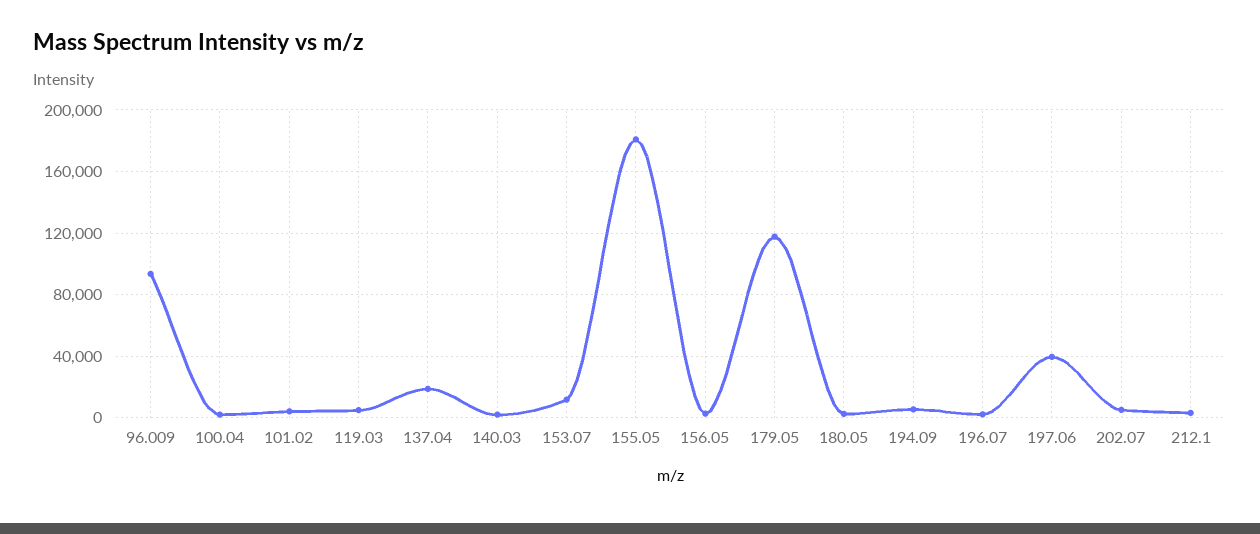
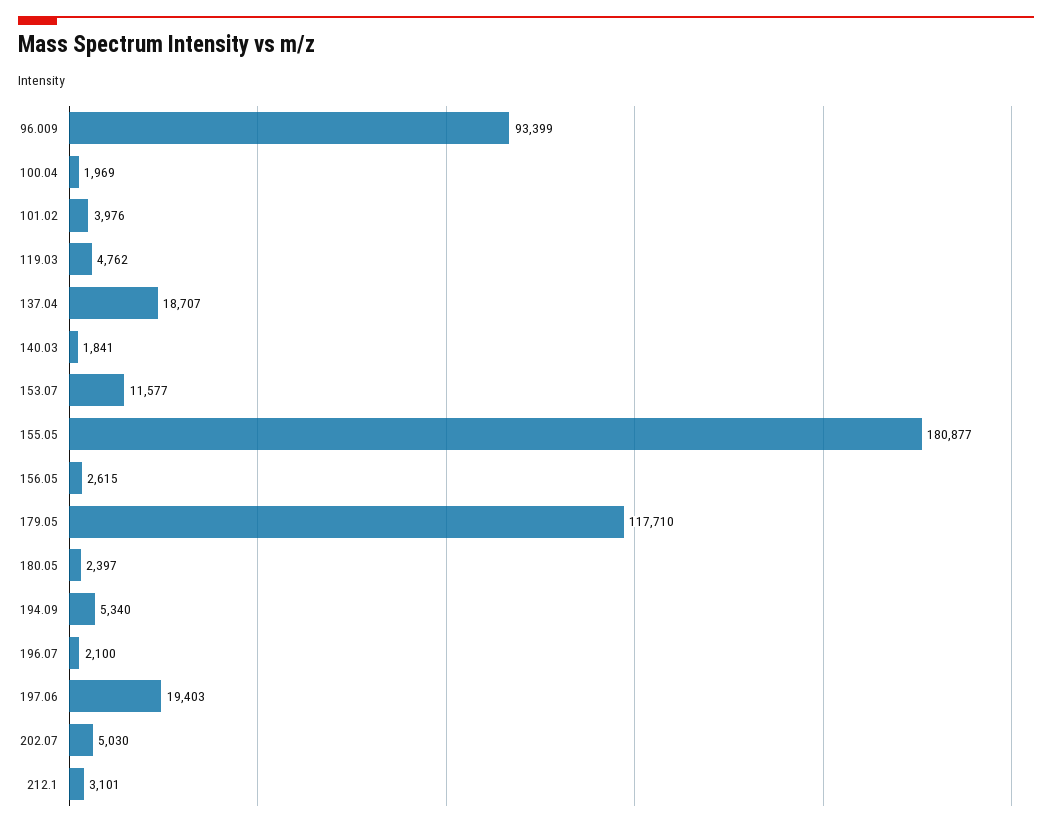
  {
    "96.009": 93399,
    "100.04": 1969,
    "101.02": 3976,
    "119.03": 4762,
    "137.04": 18707,
    "140.03": 1841,
    "153.07": 11577,
    "155.05": 180877,
    "156.05": 2615,
    "179.05": 117710,
    "180.05": 2397,
    "194.09": 5340,
    "196.07": 2100,
-   "197.06": 40000,
+   "197.06": 19403,
    "202.07": 5030,
    "212.1": 3101
  }

